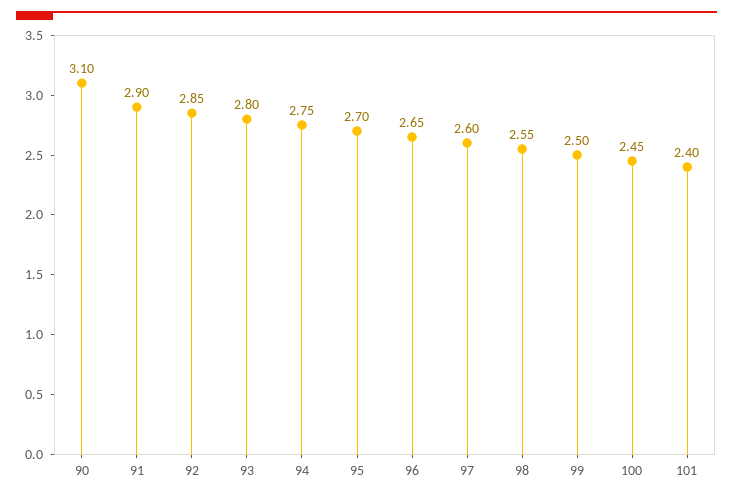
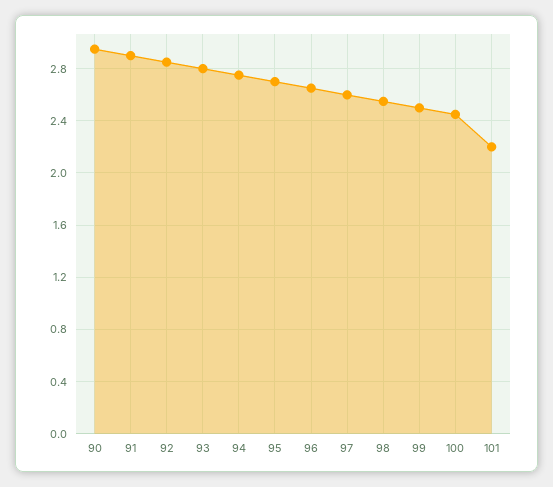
  {
-   "90": 3.1,
+   "90": 2.95,
    "91": 2.9,
    "92": 2.85,
    "93": 2.8,
    "94": 2.75,
    "95": 2.7,
    "96": 2.65,
    "97": 2.6,
    "98": 2.55,
    "99": 2.5,
    "100": 2.45,
-   "101": 2.4
+   "101": 2.2
  }

